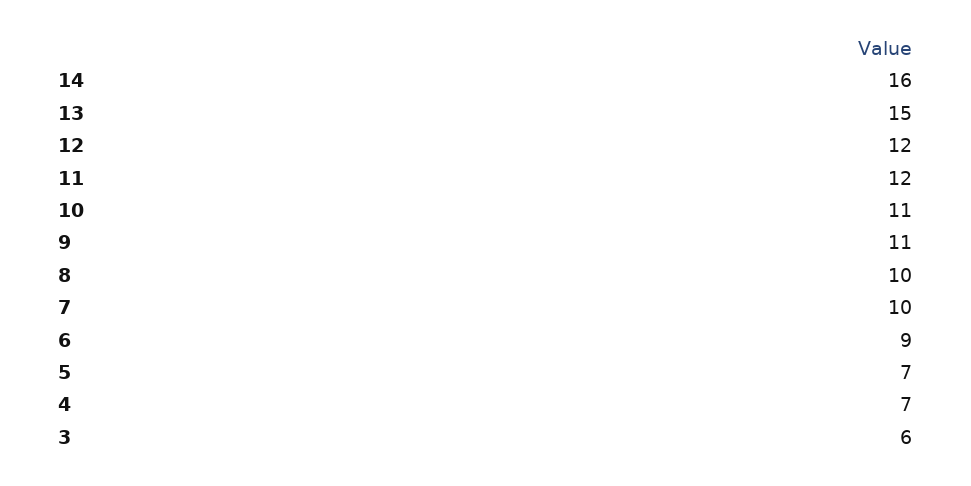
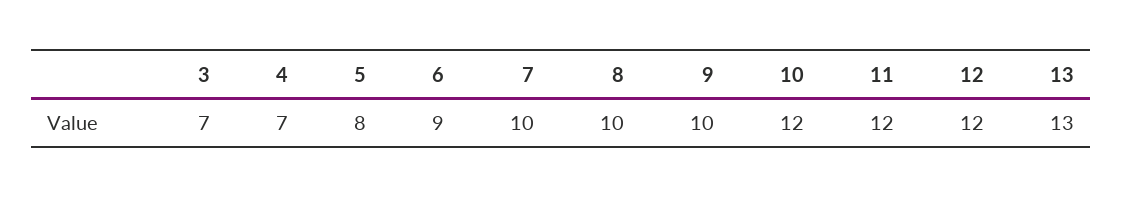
  {
-   "14": 16,
-   "13": 15,
+   "13": 13,
    "12": 12,
    "11": 12,
-   "10": 11,
+   "10": 12,
-   "9": 11,
+   "9": 10,
    "8": 10,
    "7": 10,
    "6": 9,
-   "5": 7,
+   "5": 8,
    "4": 7,
-   "3": 6
+   "3": 7
  }

